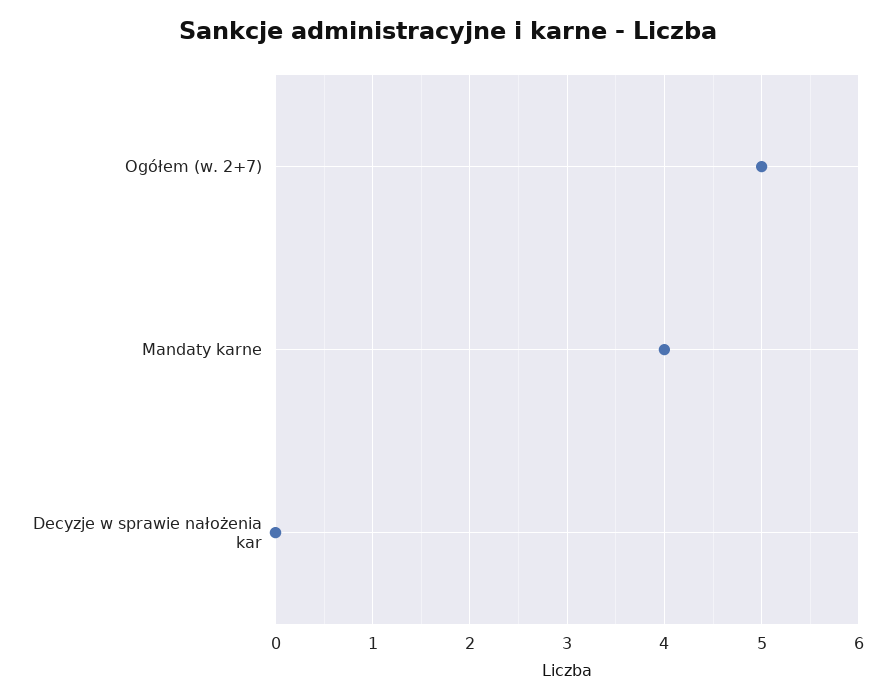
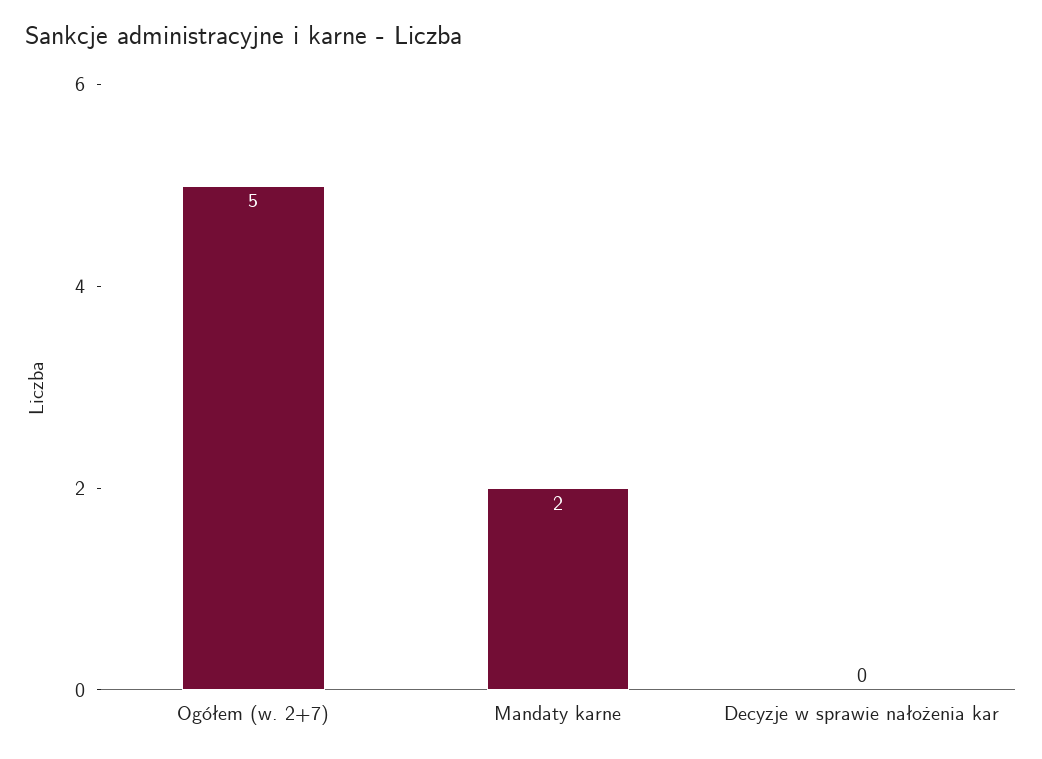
  {
    "Ogółem (w. 2+7)": 5,
-   "Mandaty karne": 4,
+   "Mandaty karne": 2,
    "Decyzje w sprawie nałożenia kar": 0
  }

